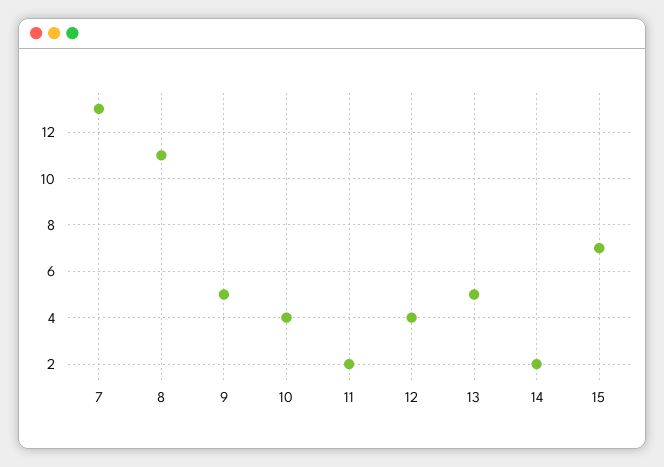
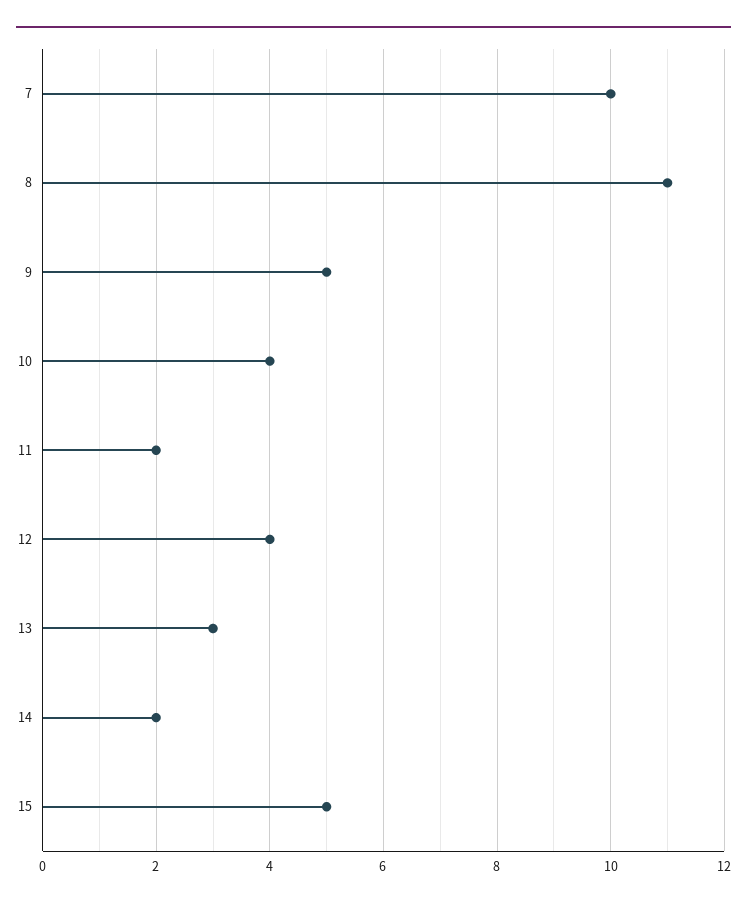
  {
-   "7": 13,
+   "7": 10,
    "8": 11,
    "9": 5,
    "10": 4,
    "11": 2,
    "12": 4,
-   "13": 5,
+   "13": 3,
    "14": 2,
-   "15": 7
+   "15": 5
  }

